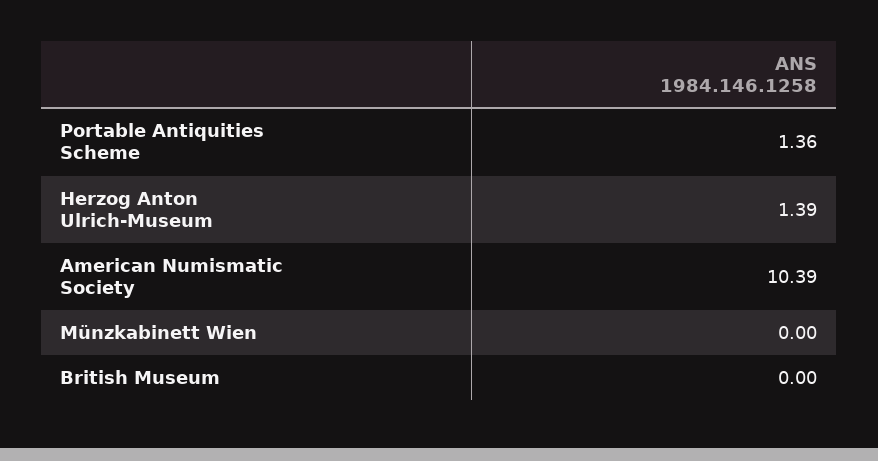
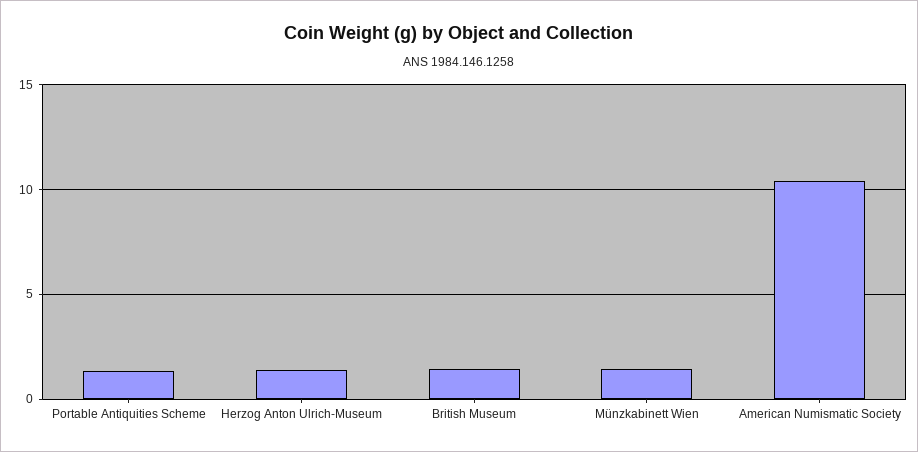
  {
    "Portable Antiquities Scheme": 1.36,
    "Herzog Anton Ulrich-Museum": 1.39,
    "American Numismatic Society": 10.39,
-   "Münzkabinett Wien": 0,
+   "Münzkabinett Wien": 1.5,
-   "British Museum": 0
+   "British Museum": 1.5
  }

